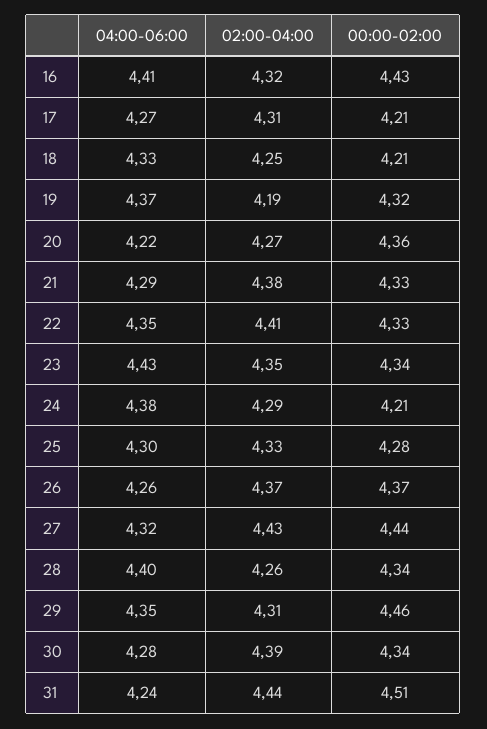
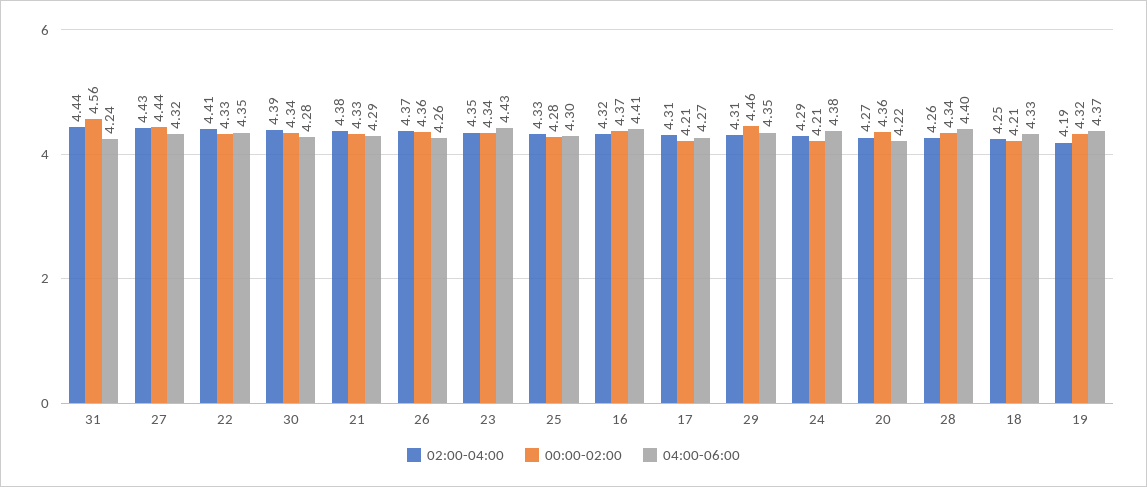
  {
    "04:00-06:00": {
      "16": 4.41,
      "17": 4.27,
      "18": 4.33,
      "19": 4.37,
      "20": 4.22,
      "21": 4.29,
      "22": 4.35,
      "23": 4.43,
      "24": 4.38,
      "25": 4.3,
      "26": 4.26,
      "27": 4.32,
      "28": 4.4,
      "29": 4.35,
      "30": 4.28,
      "31": 4.24
    },
    "02:00-04:00": {
      "16": 4.32,
      "17": 4.31,
      "18": 4.25,
      "19": 4.19,
      "20": 4.27,
      "21": 4.38,
      "22": 4.41,
      "23": 4.35,
      "24": 4.29,
      "25": 4.33,
      "26": 4.37,
      "27": 4.43,
      "28": 4.26,
      "29": 4.31,
      "30": 4.39,
      "31": 4.44
    },
    "00:00-02:00": {
-     "16": 4.43,
+     "16": 4.37,
      "17": 4.21,
      "18": 4.21,
      "19": 4.32,
      "20": 4.36,
      "21": 4.33,
      "22": 4.33,
      "23": 4.34,
      "24": 4.21,
      "25": 4.28,
-     "26": 4.37,
+     "26": 4.36,
      "27": 4.44,
      "28": 4.34,
      "29": 4.46,
      "30": 4.34,
-     "31": 4.51
+     "31": 4.56
    }
  }

